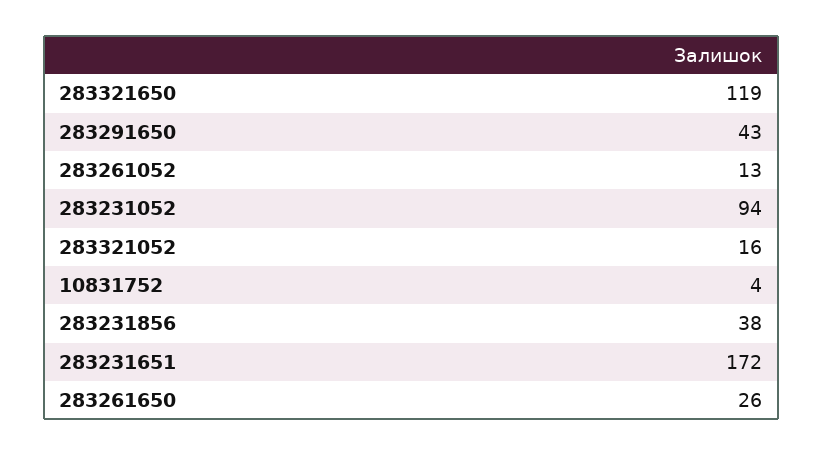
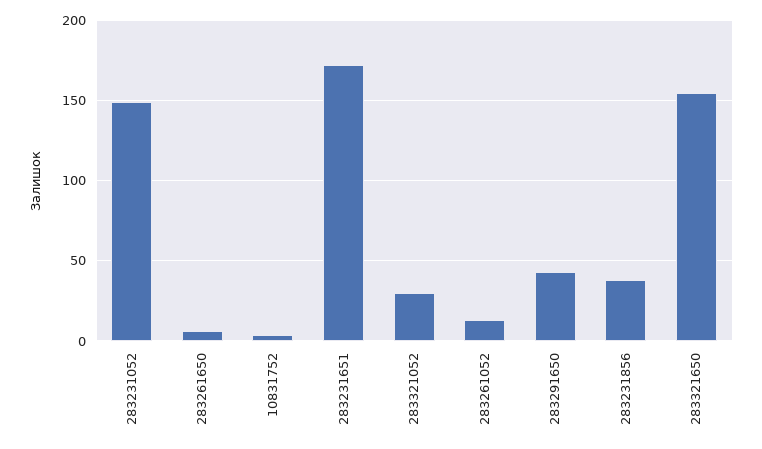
  {
-   "283321650": 119,
+   "283321650": 155,
    "283291650": 43,
    "283261052": 13,
-   "283231052": 94,
+   "283231052": 150,
-   "283321052": 16,
+   "283321052": 30,
    "10831752": 4,
    "283231856": 38,
    "283231651": 172,
-   "283261650": 26
+   "283261650": 5
  }

